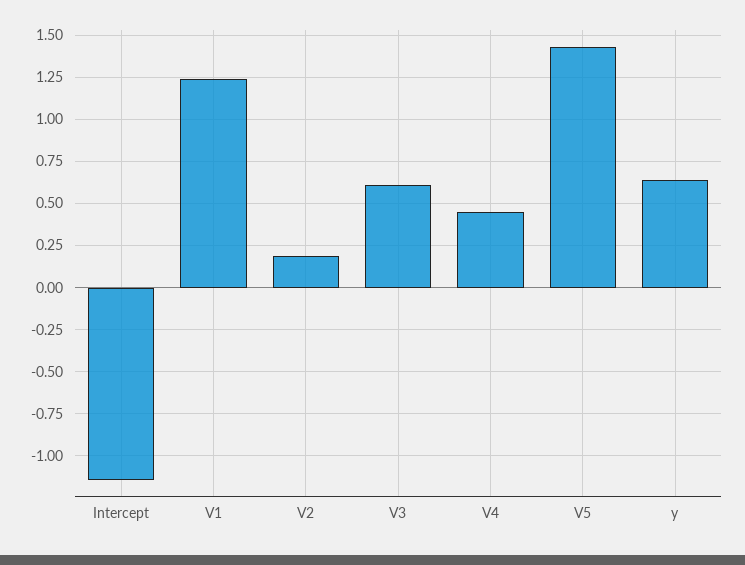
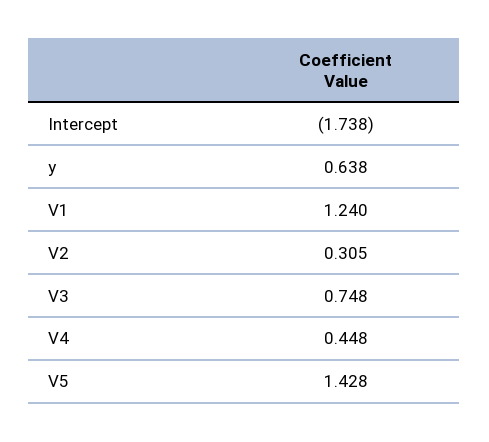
  {
-   "Intercept": -1.15,
+   "Intercept": -1.738,
    "V1": 1.24,
-   "V2": 0.2,
+   "V2": 0.305,
-   "V3": 0.6,
+   "V3": 0.748,
    "V4": 0.448,
    "V5": 1.428,
    "y": 0.638
  }

